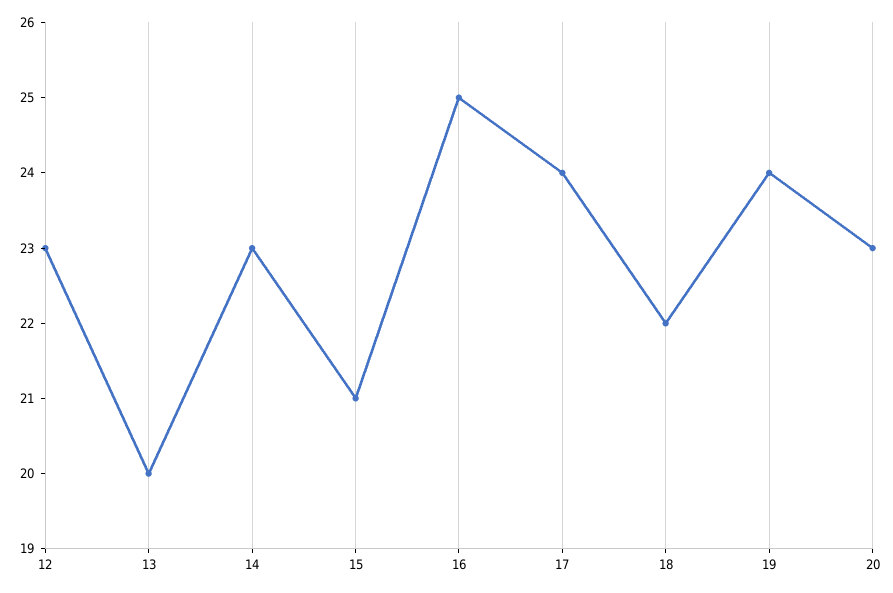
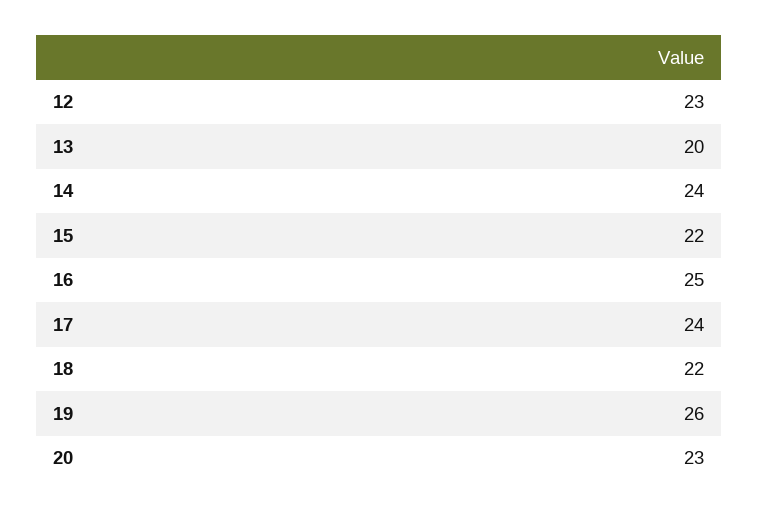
  {
    "12": 23,
    "13": 20,
-   "14": 23,
+   "14": 24,
-   "15": 21,
+   "15": 22,
    "16": 25,
    "17": 24,
    "18": 22,
-   "19": 24,
+   "19": 26,
    "20": 23
  }

